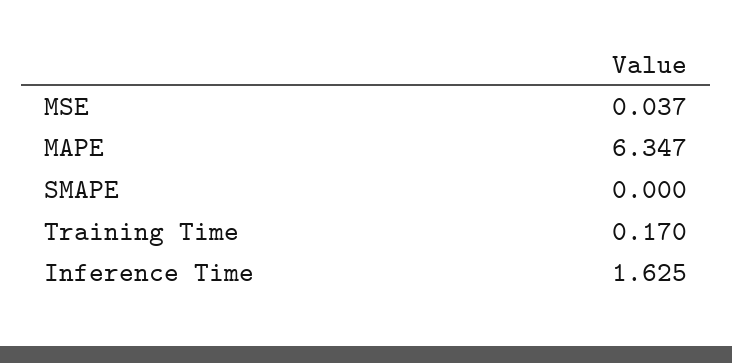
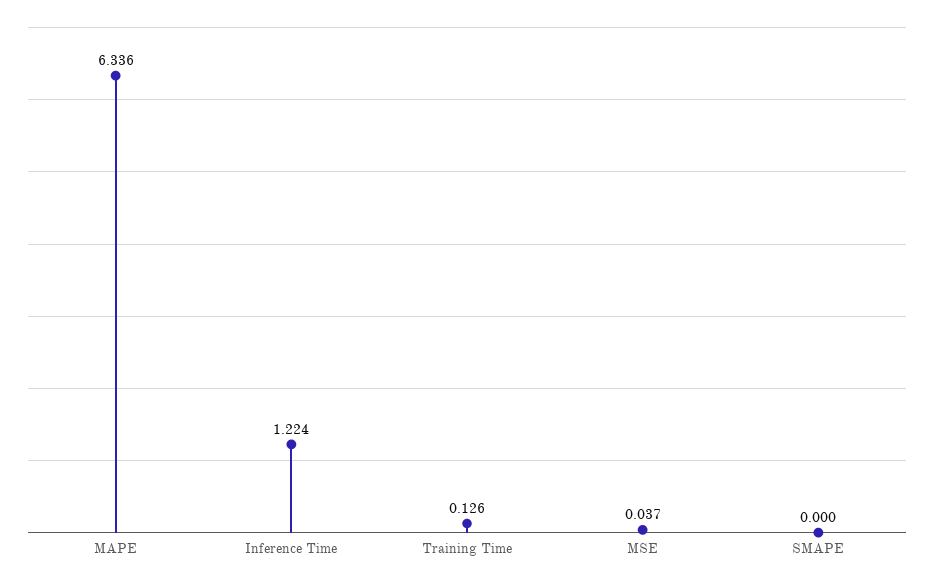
  {
    "MSE": 0.037,
-   "MAPE": 6.347,
+   "MAPE": 6.336,
    "SMAPE": 0,
-   "Training Time": 0.17,
+   "Training Time": 0.126,
-   "Inference Time": 1.625
+   "Inference Time": 1.224
  }

